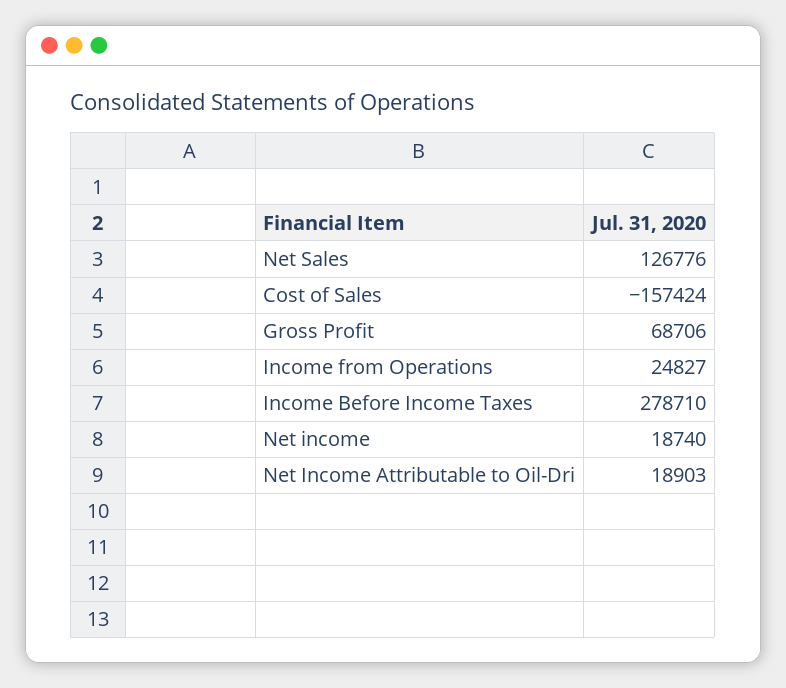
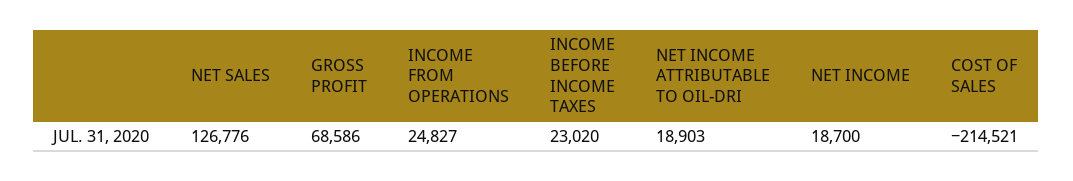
  {
    "Net Sales": 126776,
-   "Cost of Sales": -157424,
+   "Cost of Sales": -214521,
-   "Gross Profit": 68706,
+   "Gross Profit": 68586,
    "Income from Operations": 24827,
-   "Income Before Income Taxes": 278710,
+   "Income Before Income Taxes": 23020,
-   "Net income": 18740,
+   "Net income": 18700,
    "Net Income Attributable to Oil-Dri": 18903
  }

